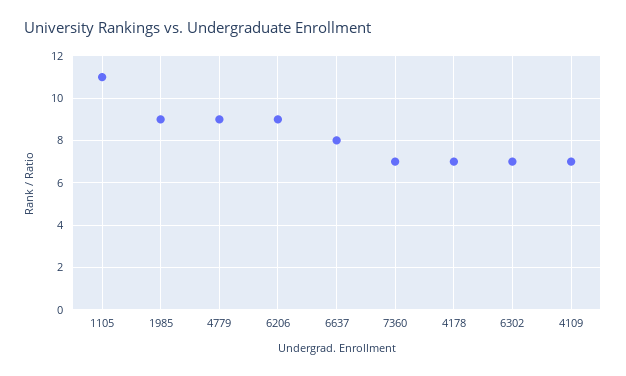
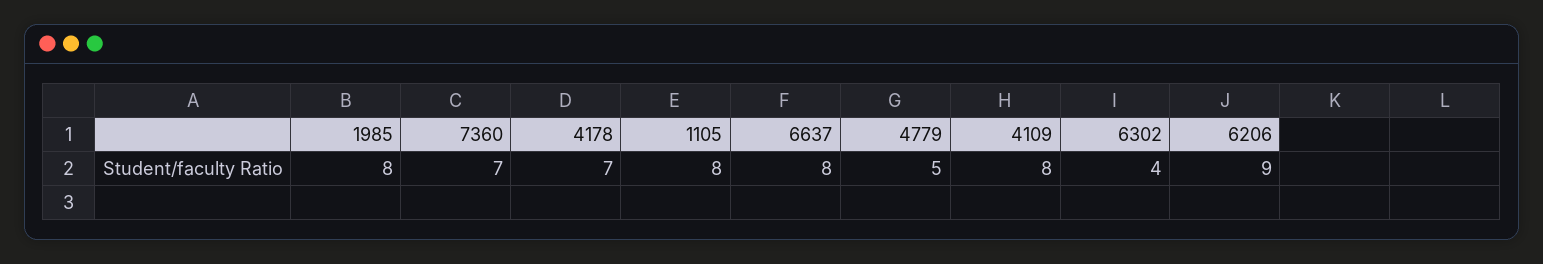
  {
-   "1105": 11,
+   "1105": 8,
-   "1985": 9,
+   "1985": 8,
-   "4779": 9,
+   "4779": 5,
    "6206": 9,
    "6637": 8,
    "7360": 7,
    "4178": 7,
-   "6302": 7,
+   "6302": 4,
-   "4109": 7
+   "4109": 8
  }

